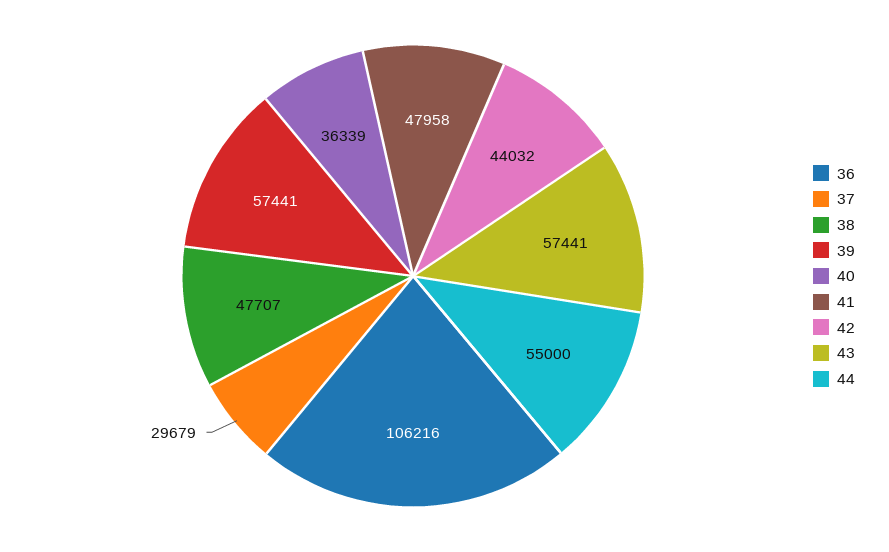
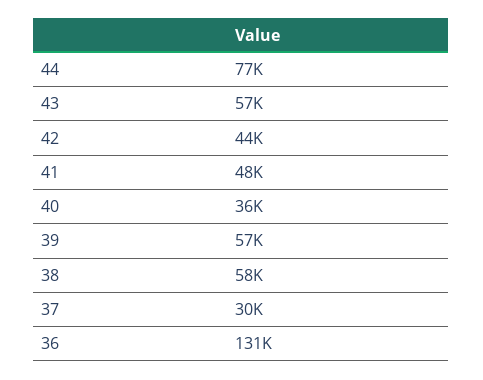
  {
-   "36": 106216,
+   "36": 131000,
    "37": 29679,
-   "38": 47707,
+   "38": 58000,
    "39": 57441,
    "40": 36339,
    "41": 47958,
    "42": 44032,
    "43": 57441,
-   "44": 55000
+   "44": 77000
  }

